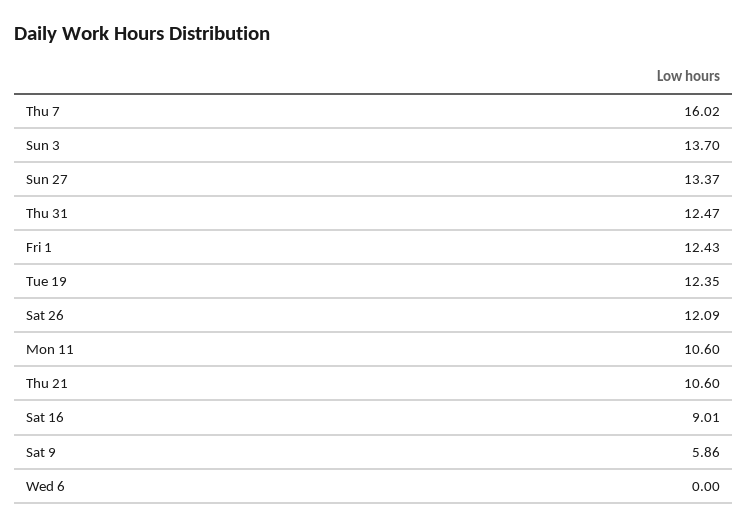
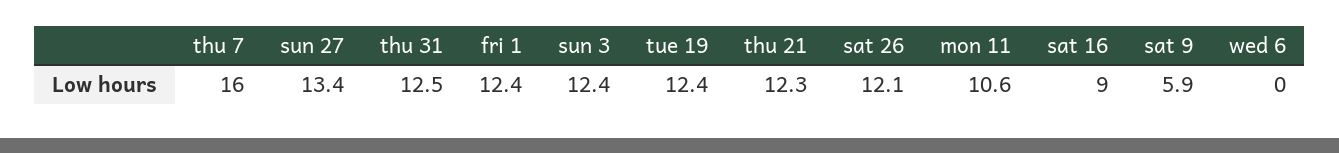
  {
    "Thu 7": 16.02,
-   "Sun 3": 13.7,
+   "Sun 3": 12.4,
    "Sun 27": 13.37,
    "Thu 31": 12.47,
    "Fri 1": 12.43,
    "Tue 19": 12.35,
    "Sat 26": 12.09,
    "Mon 11": 10.6,
-   "Thu 21": 10.6,
+   "Thu 21": 12.3,
    "Sat 16": 9.01,
    "Sat 9": 5.86,
    "Wed 6": 0
  }

